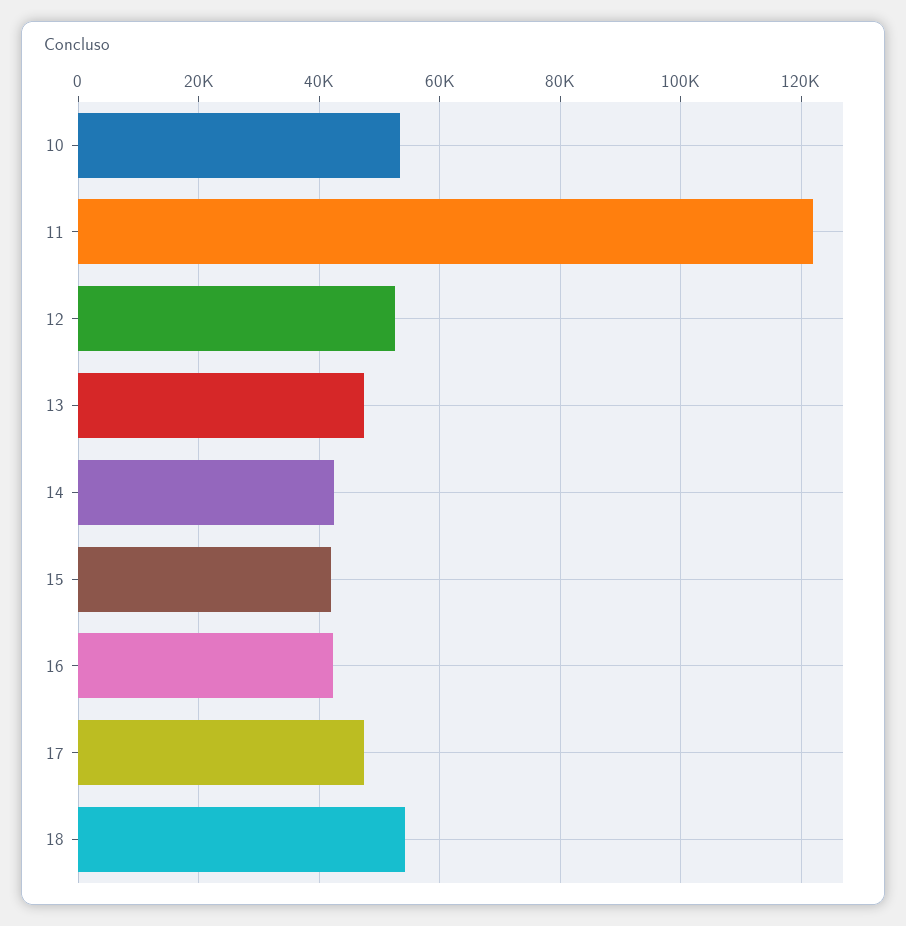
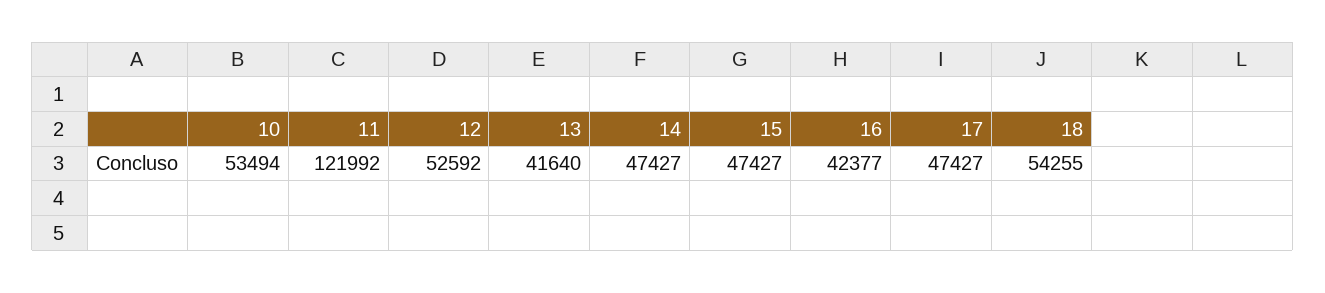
  {
    "10": 53494,
    "11": 121992,
    "12": 52592,
-   "13": 48000,
+   "13": 41640,
-   "14": 42000,
+   "14": 47427,
-   "15": 42000,
+   "15": 47427,
    "16": 42377,
    "17": 47427,
    "18": 54255
  }

